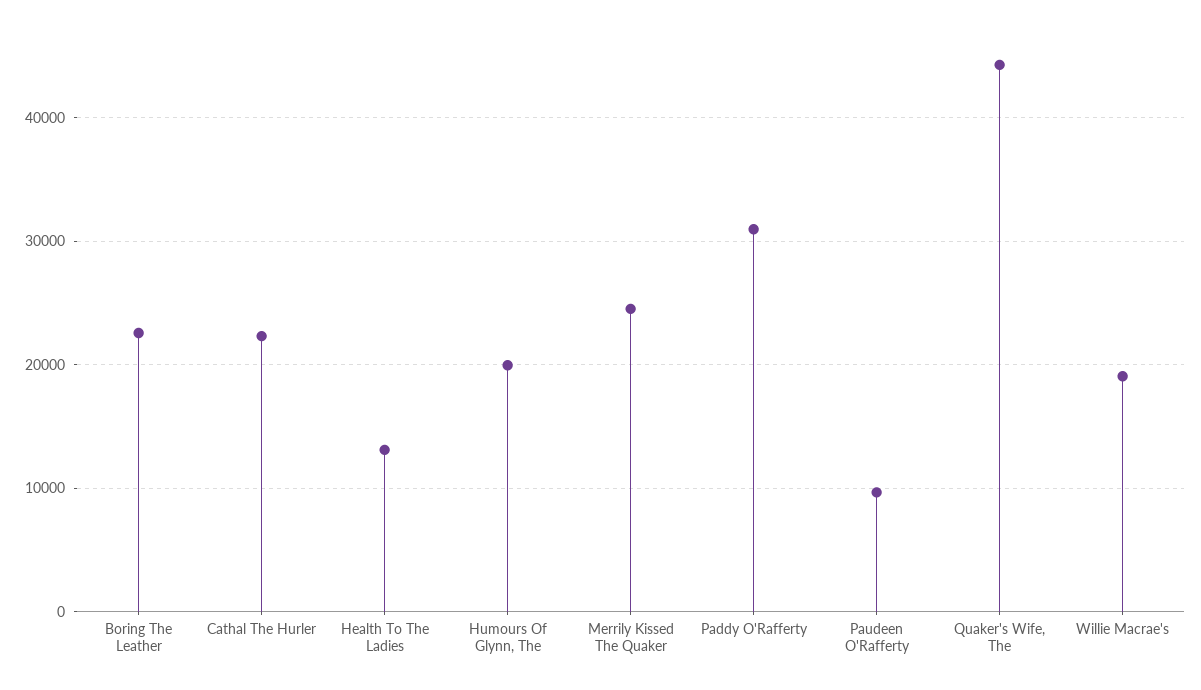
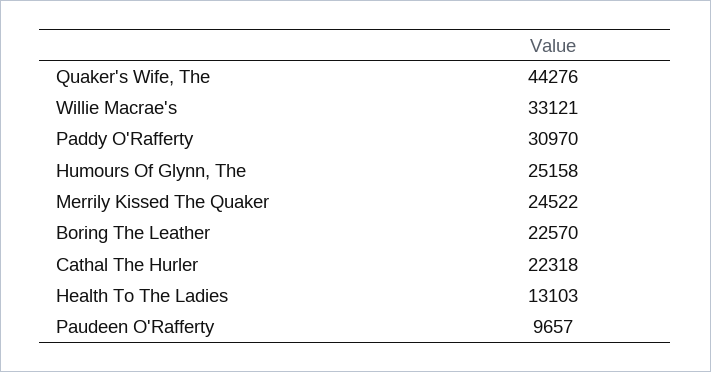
  {
    "Boring The Leather": 22570,
    "Cathal The Hurler": 22318,
    "Health To The Ladies": 13103,
-   "Humours Of Glynn, The": 20000,
+   "Humours Of Glynn, The": 25158,
    "Merrily Kissed The Quaker": 24522,
    "Paddy O'Rafferty": 30970,
    "Paudeen O'Rafferty": 9657,
    "Quaker's Wife, The": 44276,
-   "Willie Macrae's": 19000
+   "Willie Macrae's": 33121
  }

